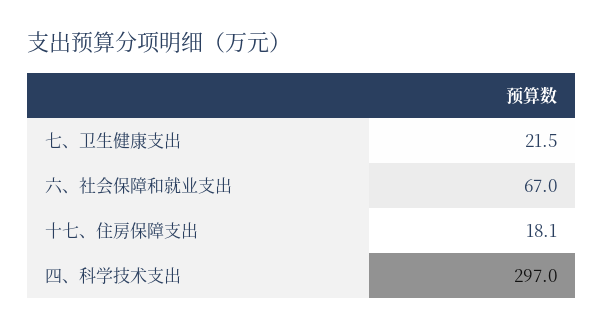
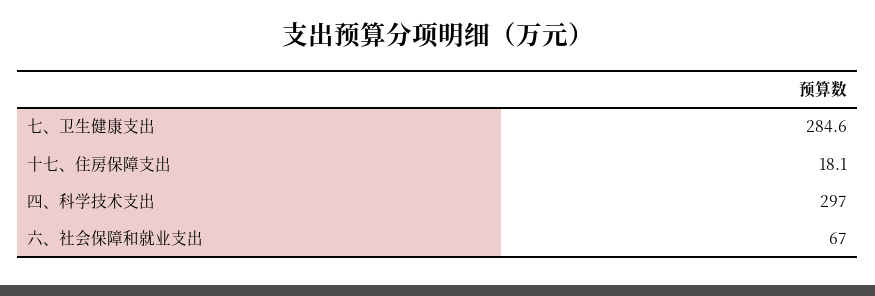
  {
-   "七、卫生健康支出": 21.5,
+   "七、卫生健康支出": 284.6,
    "六、社会保障和就业支出": 67,
    "十七、住房保障支出": 18.1,
    "四、科学技术支出": 297
  }

